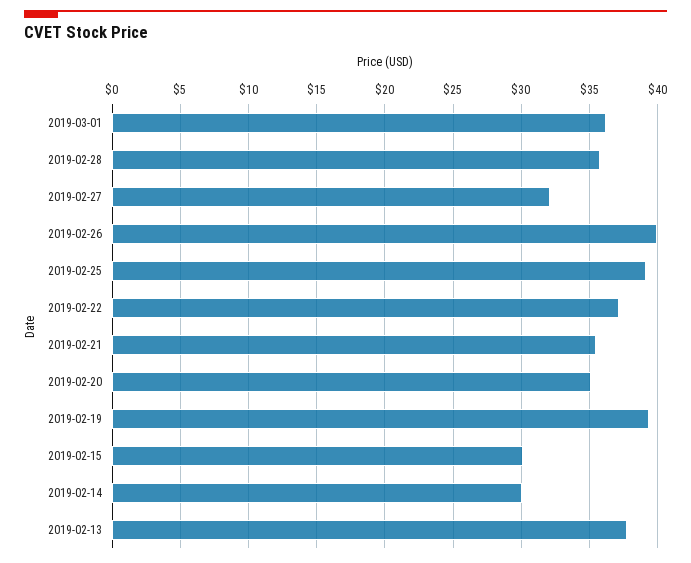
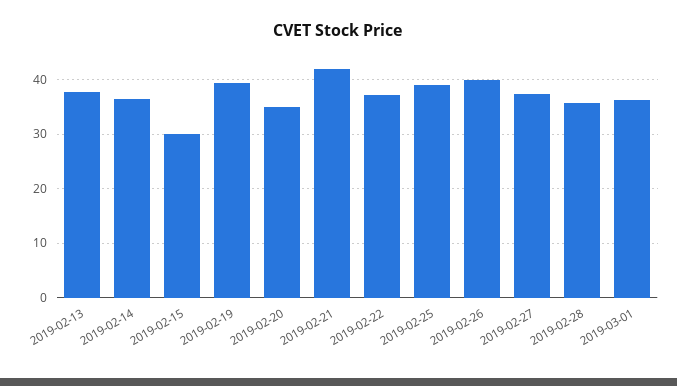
  {
    "2019-03-01": 36,
    "2019-02-28": 36,
-   "2019-02-27": 32,
+   "2019-02-27": 38,
    "2019-02-26": 40,
    "2019-02-25": 39,
    "2019-02-22": 37,
-   "2019-02-21": 35.5,
+   "2019-02-21": 42,
    "2019-02-20": 35,
    "2019-02-19": 39.5,
    "2019-02-15": 30,
-   "2019-02-14": 30,
+   "2019-02-14": 36,
    "2019-02-13": 37.5
  }

